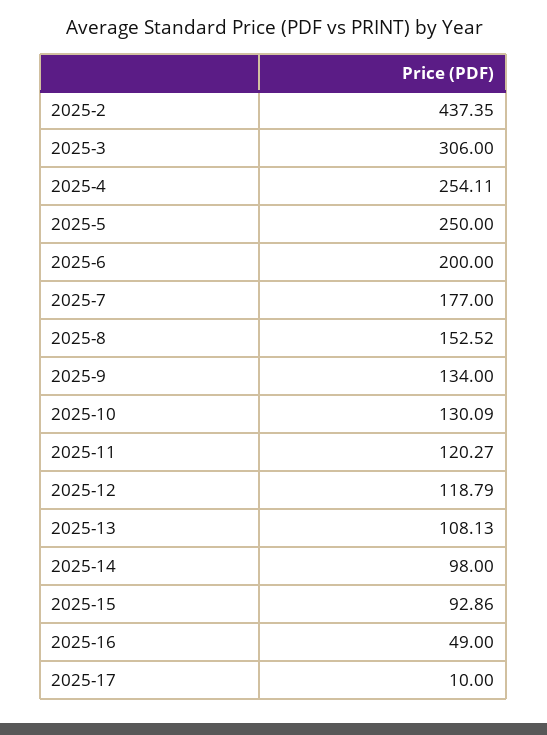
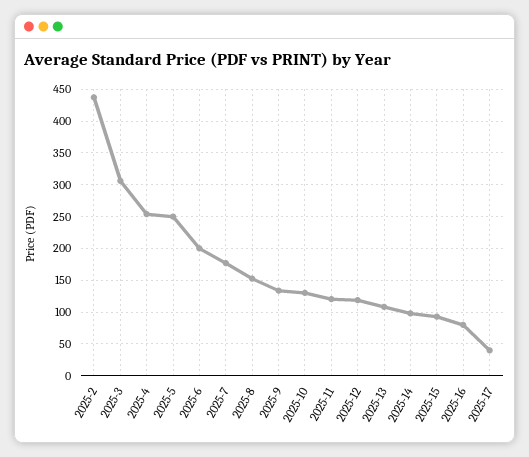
  {
    "2025-2": 437.35,
    "2025-3": 306,
    "2025-4": 254.11,
    "2025-5": 250,
    "2025-6": 200,
    "2025-7": 177,
    "2025-8": 152.52,
    "2025-9": 134,
    "2025-10": 130.09,
    "2025-11": 120.27,
    "2025-12": 118.79,
    "2025-13": 108.13,
    "2025-14": 98,
    "2025-15": 92.86,
-   "2025-16": 49,
+   "2025-16": 80,
-   "2025-17": 10
+   "2025-17": 40
  }

